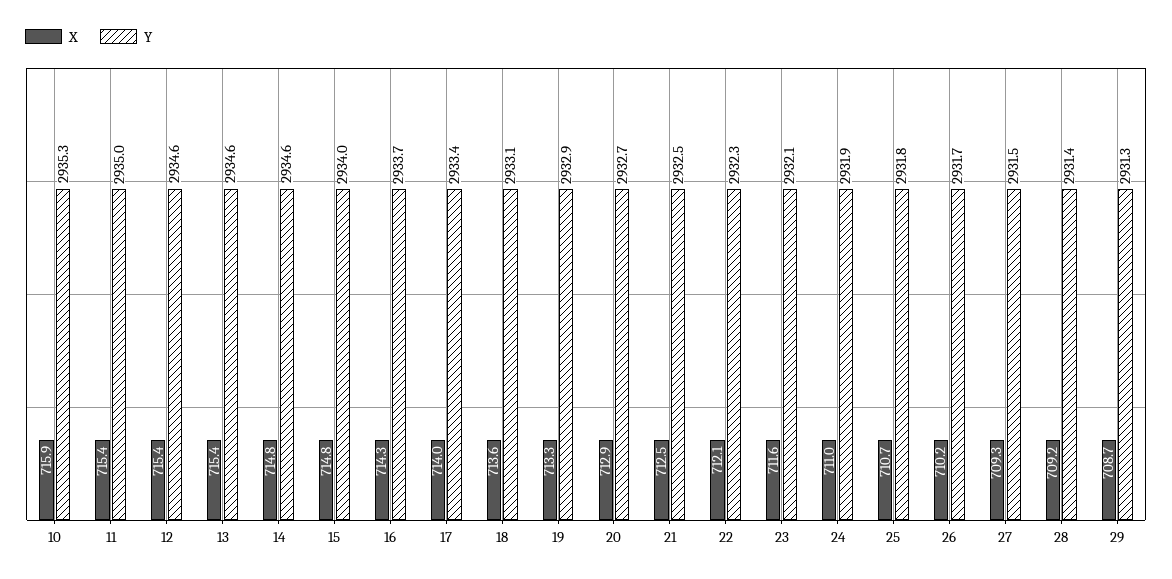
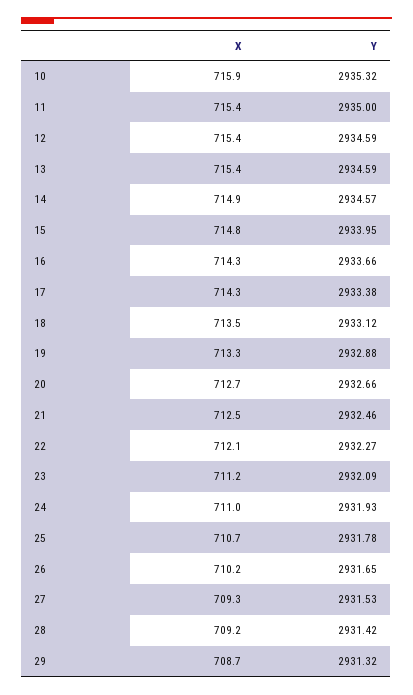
  {
    "X": {
      "10": 715.9,
      "11": 715.4,
      "12": 715.4,
      "13": 715.4,
-     "14": 714.8,
+     "14": 714.9,
      "15": 714.8,
      "16": 714.3,
-     "17": 714,
+     "17": 714.3,
-     "18": 713.6,
+     "18": 713.5,
      "19": 713.3,
-     "20": 712.9,
+     "20": 712.7,
      "21": 712.5,
      "22": 712.1,
-     "23": 711.6,
+     "23": 711.2,
      "24": 711,
      "25": 710.7,
      "26": 710.2,
      "27": 709.3,
      "28": 709.2,
      "29": 708.7
    },
    "Y": {
      "10": 2935.32,
      "11": 2935,
      "12": 2934.59,
      "13": 2934.59,
      "14": 2934.57,
      "15": 2933.95,
      "16": 2933.66,
      "17": 2933.38,
      "18": 2933.12,
      "19": 2932.88,
      "20": 2932.66,
      "21": 2932.46,
      "22": 2932.27,
      "23": 2932.09,
      "24": 2931.93,
      "25": 2931.78,
      "26": 2931.65,
      "27": 2931.53,
      "28": 2931.42,
      "29": 2931.32
    }
  }

